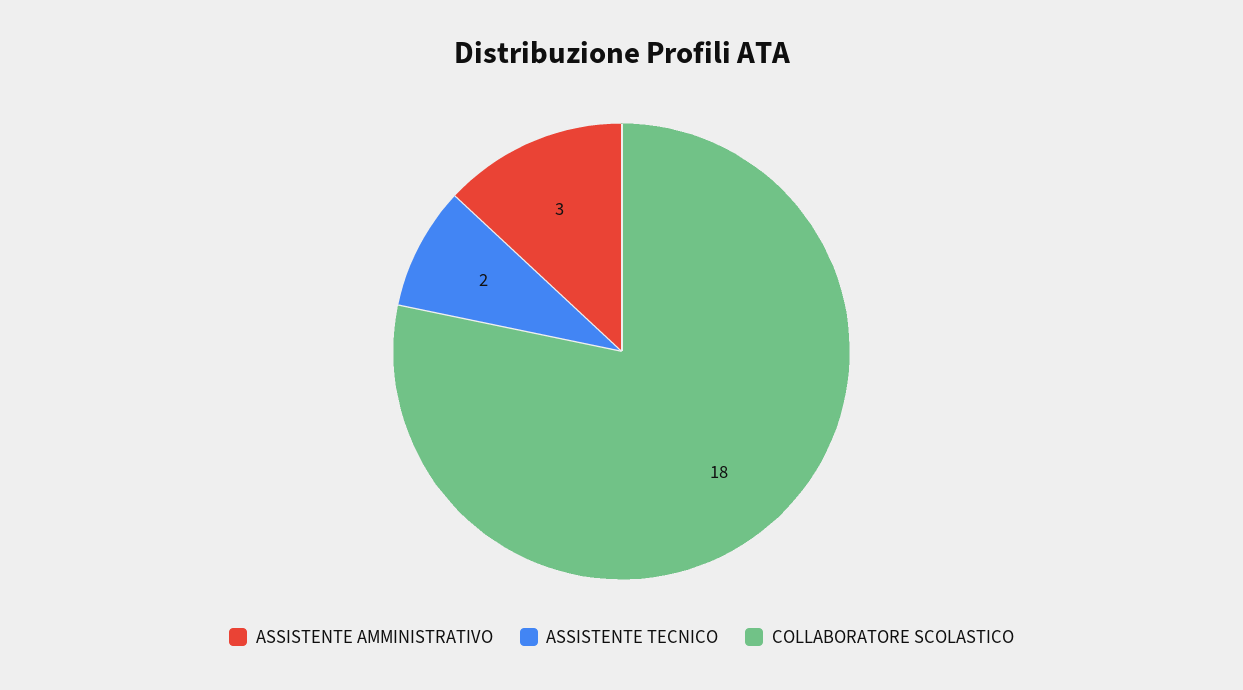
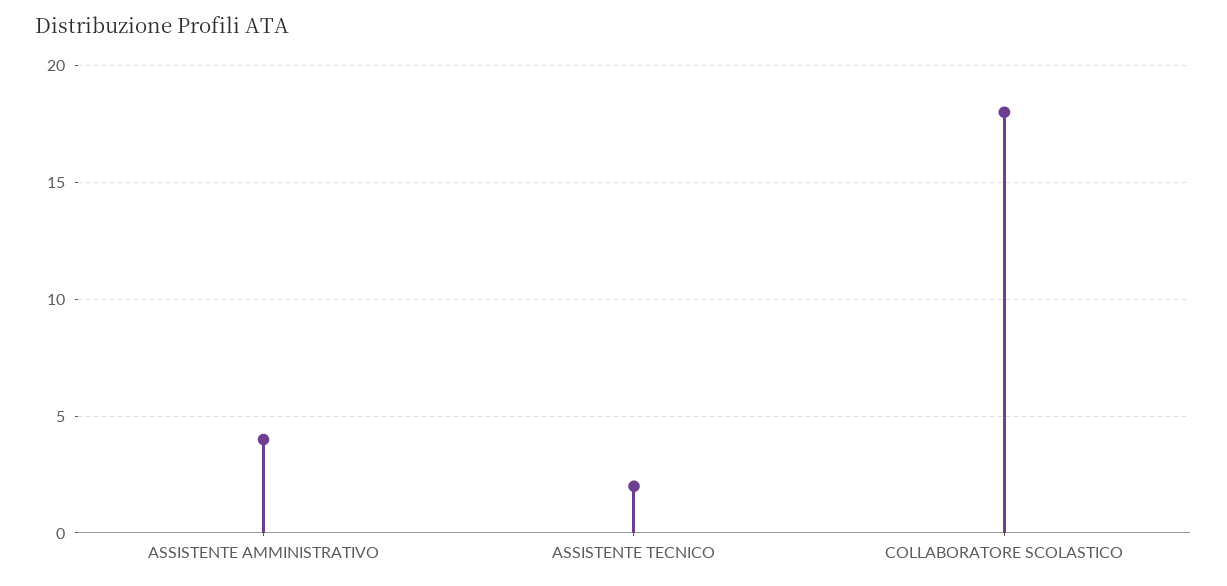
  {
-   "ASSISTENTE AMMINISTRATIVO": 3,
+   "ASSISTENTE AMMINISTRATIVO": 4,
    "ASSISTENTE TECNICO": 2,
    "COLLABORATORE SCOLASTICO": 18
  }

